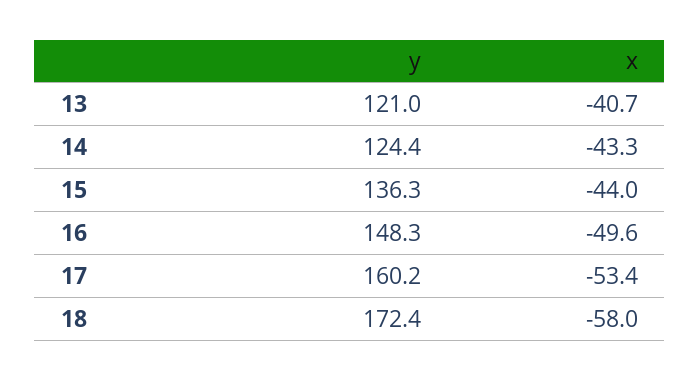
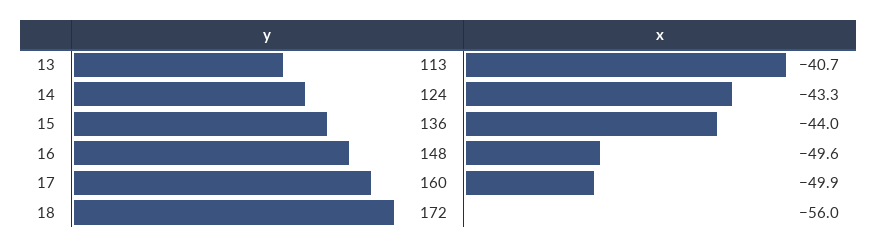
  {
    "y": {
-     "13": 121,
+     "13": 113,
      "14": 124.4,
      "15": 136.3,
      "16": 148.3,
      "17": 160.2,
      "18": 172.4
    },
    "x": {
      "13": -40.7,
      "14": -43.3,
      "15": -44,
      "16": -49.6,
-     "17": -53.4,
+     "17": -49.9,
-     "18": -58
+     "18": -56
    }
  }

